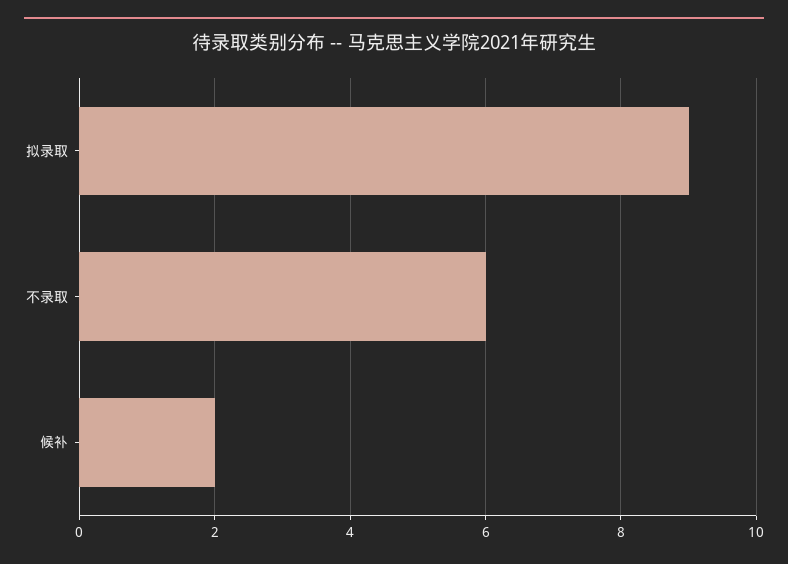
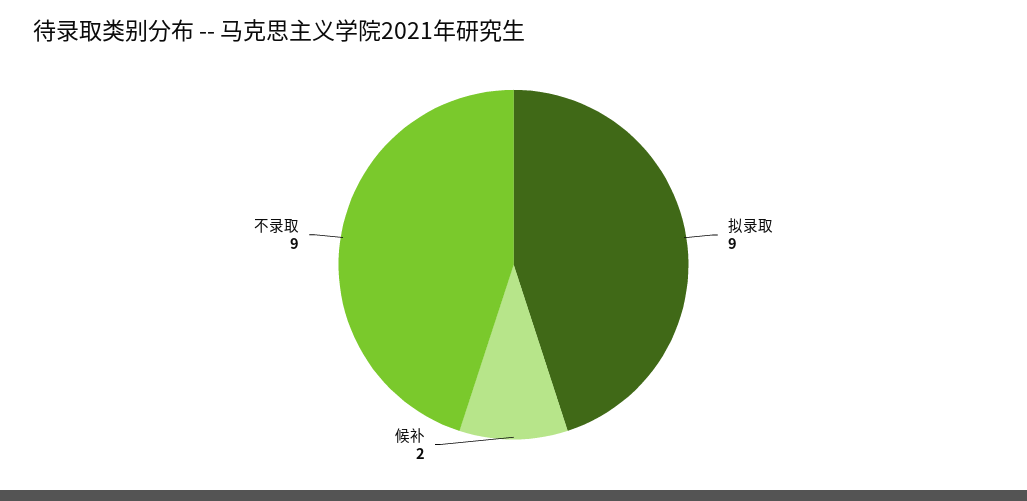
  {
    "拟录取": 9,
-   "不录取": 6,
+   "不录取": 9,
    "候补": 2
  }

